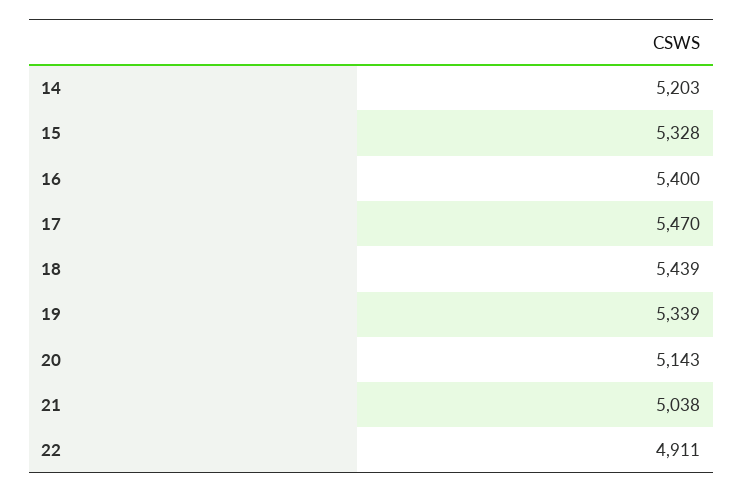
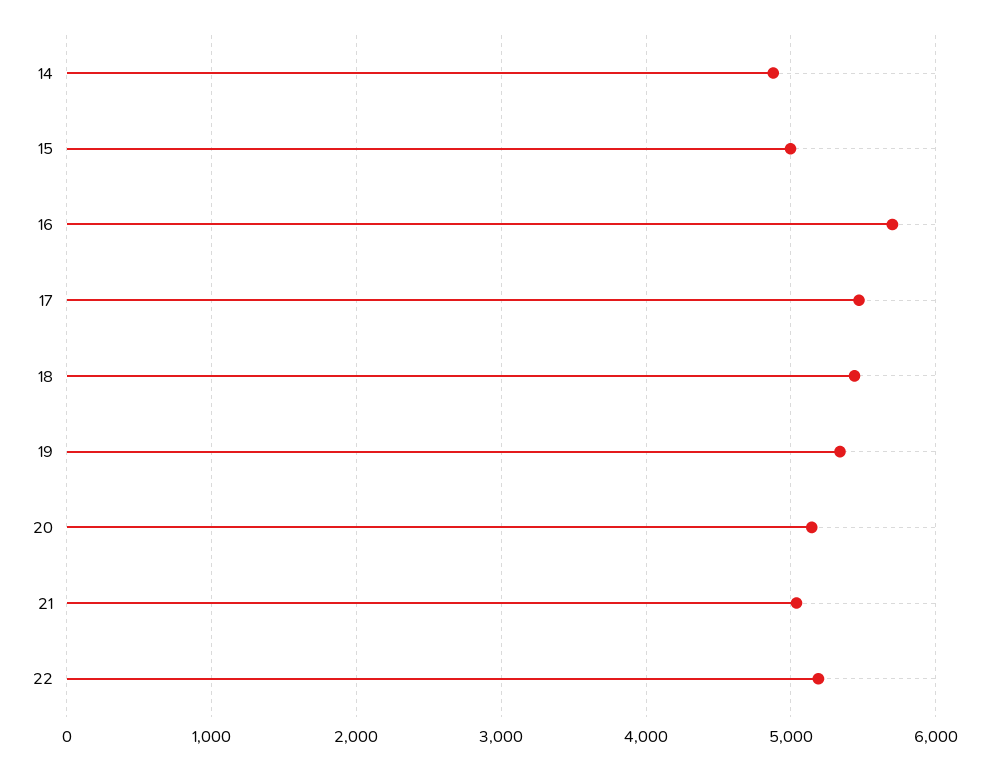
  {
-   "14": 5203,
+   "14": 4900,
-   "15": 5328,
+   "15": 5000,
-   "16": 5400,
+   "16": 5700,
    "17": 5470,
    "18": 5439,
    "19": 5339,
    "20": 5143,
    "21": 5038,
-   "22": 4911
+   "22": 5200
  }

